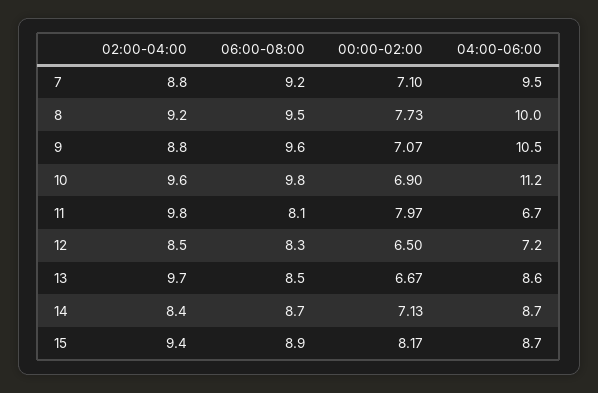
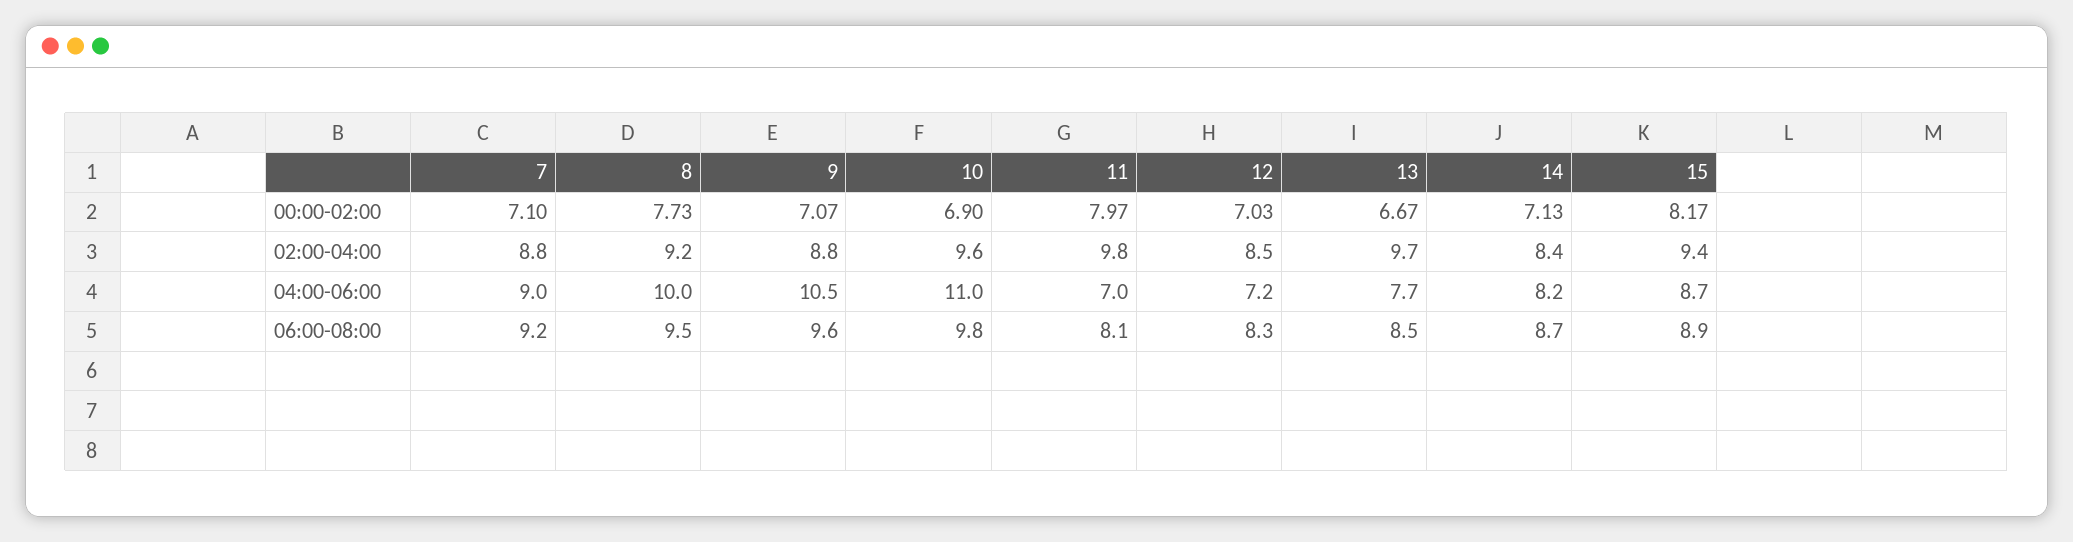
  {
    "02:00-04:00": {
      "7": 8.8,
      "8": 9.2,
      "9": 8.8,
      "10": 9.6,
      "11": 9.8,
      "12": 8.5,
      "13": 9.7,
      "14": 8.4,
      "15": 9.4
    },
    "06:00-08:00": {
      "7": 9.2,
      "8": 9.5,
      "9": 9.6,
      "10": 9.8,
      "11": 8.1,
      "12": 8.3,
      "13": 8.5,
      "14": 8.7,
      "15": 8.9
    },
    "00:00-02:00": {
      "7": 7.1,
      "8": 7.73,
      "9": 7.07,
      "10": 6.9,
      "11": 7.97,
-     "12": 6.5,
+     "12": 7.03,
      "13": 6.67,
      "14": 7.13,
      "15": 8.17
    },
    "04:00-06:00": {
-     "7": 9.5,
+     "7": 9,
      "8": 10,
      "9": 10.5,
-     "10": 11.2,
+     "10": 11,
-     "11": 6.7,
+     "11": 7,
      "12": 7.2,
-     "13": 8.6,
+     "13": 7.7,
-     "14": 8.7,
+     "14": 8.2,
      "15": 8.7
    }
  }

